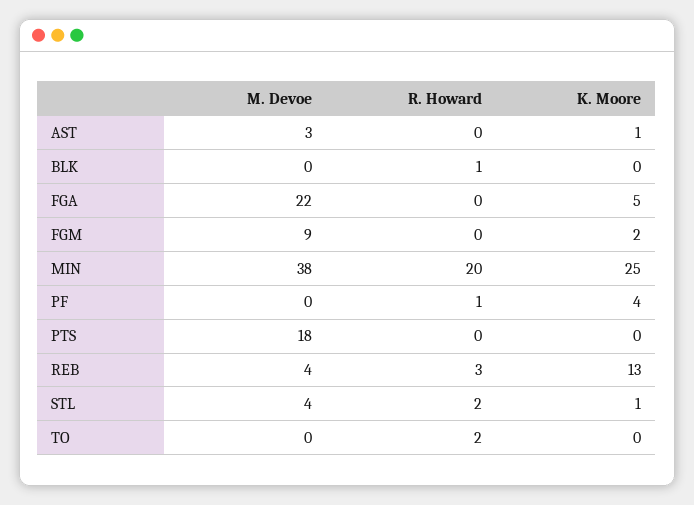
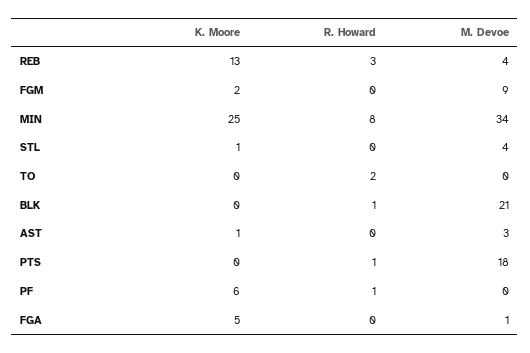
  {
    "M. Devoe": {
      "AST": 3,
-     "BLK": 0,
+     "BLK": 21,
-     "FGA": 22,
+     "FGA": 1,
      "FGM": 9,
-     "MIN": 38,
+     "MIN": 34,
      "PF": 0,
      "PTS": 18,
      "REB": 4,
      "STL": 4,
      "TO": 0
    },
    "R. Howard": {
      "AST": 0,
      "BLK": 1,
      "FGA": 0,
      "FGM": 0,
-     "MIN": 20,
+     "MIN": 8,
      "PF": 1,
-     "PTS": 0,
+     "PTS": 1,
      "REB": 3,
-     "STL": 2,
+     "STL": 0,
      "TO": 2
    },
    "K. Moore": {
      "AST": 1,
      "BLK": 0,
      "FGA": 5,
      "FGM": 2,
      "MIN": 25,
-     "PF": 4,
+     "PF": 6,
      "PTS": 0,
      "REB": 13,
      "STL": 1,
      "TO": 0
    }
  }

